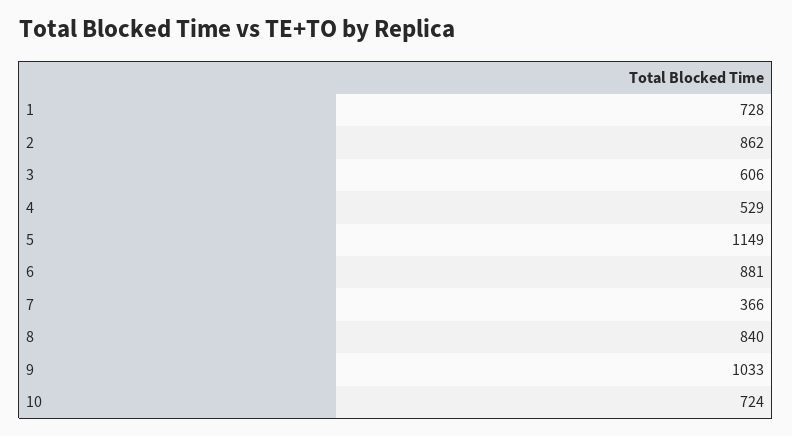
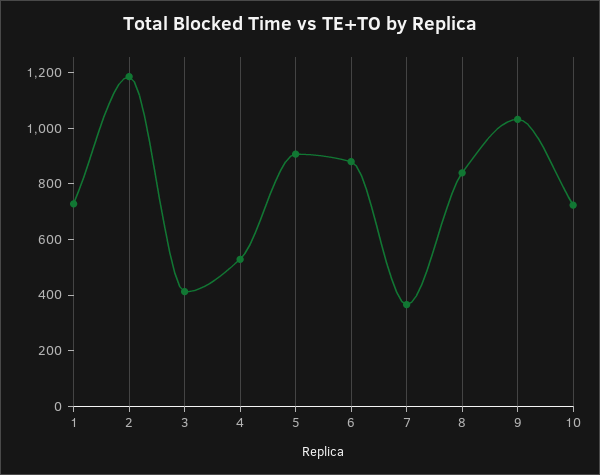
  {
    "1": 728,
-   "2": 862,
+   "2": 1200,
-   "3": 606,
+   "3": 400,
    "4": 529,
-   "5": 1149,
+   "5": 900,
    "6": 881,
    "7": 366,
    "8": 840,
    "9": 1033,
    "10": 724
  }

